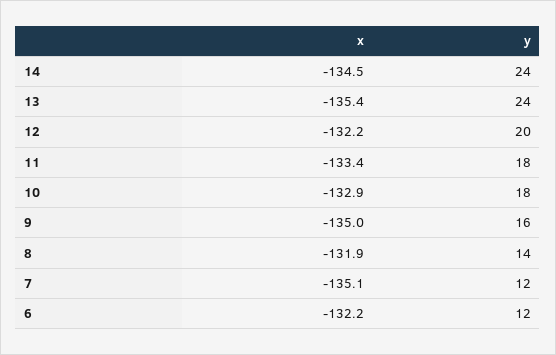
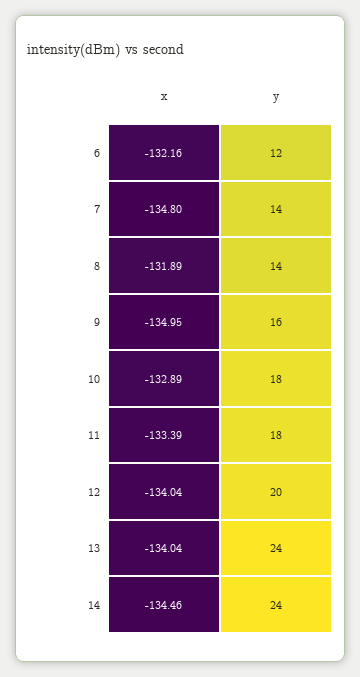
  {
    "x": {
      "14": -134.46,
-     "13": -135.4,
+     "13": -134.04,
-     "12": -132.2,
+     "12": -134.04,
      "11": -133.39,
      "10": -132.89,
      "9": -134.95,
      "8": -131.89,
-     "7": -135.1,
+     "7": -134.8,
      "6": -132.16
    },
    "y": {
      "14": 24,
      "13": 24,
      "12": 20,
      "11": 18,
      "10": 18,
      "9": 16,
      "8": 14,
-     "7": 12,
+     "7": 14,
      "6": 12
    }
  }

